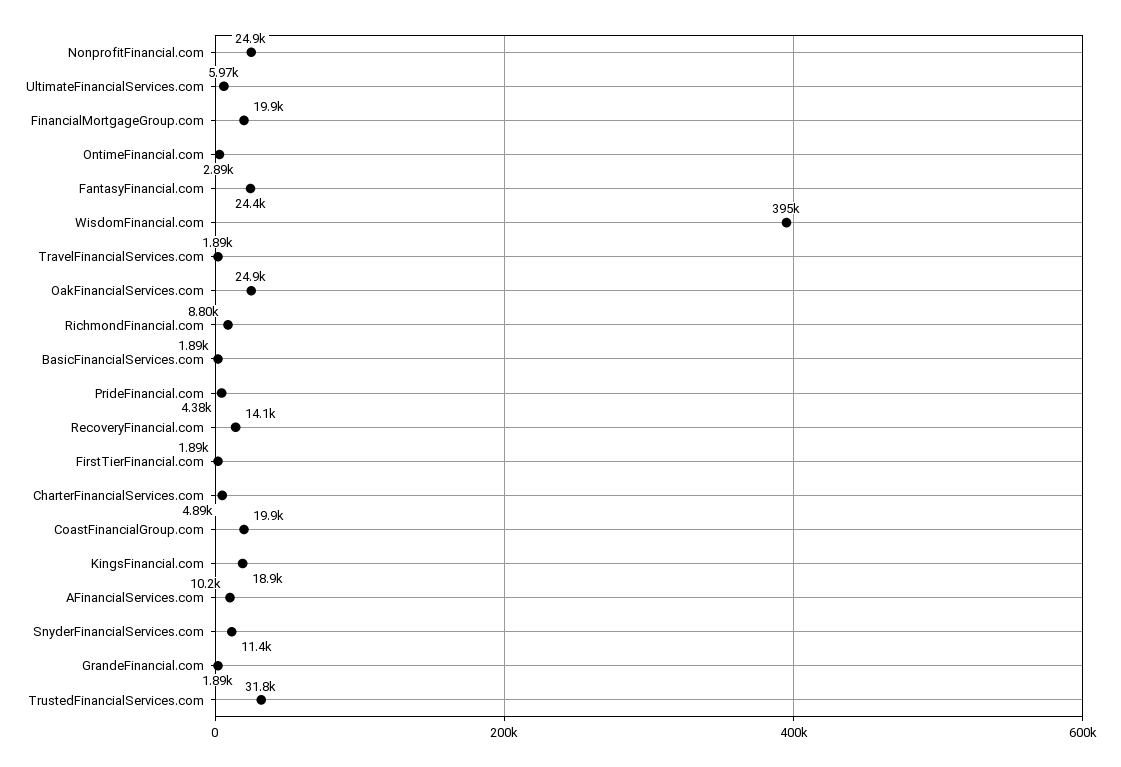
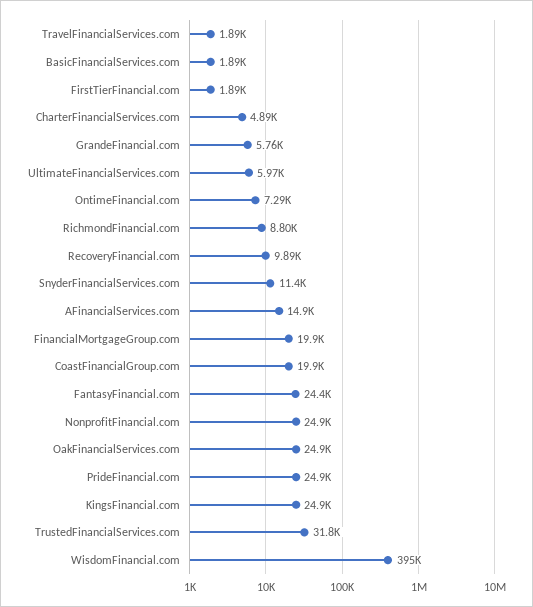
  {
    "NonprofitFinancial.com": 24900,
    "UltimateFinancialServices.com": 5970,
    "FinancialMortgageGroup.com": 19900,
-   "OntimeFinancial.com": 2890,
+   "OntimeFinancial.com": 7290,
    "FantasyFinancial.com": 24400,
    "WisdomFinancial.com": 395000,
    "TravelFinancialServices.com": 1890,
    "OakFinancialServices.com": 24900,
    "RichmondFinancial.com": 8800,
    "BasicFinancialServices.com": 1890,
-   "PrideFinancial.com": 4380,
+   "PrideFinancial.com": 24900,
-   "RecoveryFinancial.com": 14100,
+   "RecoveryFinancial.com": 9890,
    "FirstTierFinancial.com": 1890,
    "CharterFinancialServices.com": 4890,
    "CoastFinancialGroup.com": 19900,
-   "KingsFinancial.com": 18900,
+   "KingsFinancial.com": 24900,
-   "AFinancialServices.com": 10200,
+   "AFinancialServices.com": 14900,
    "SnyderFinancialServices.com": 11400,
-   "GrandeFinancial.com": 1890,
+   "GrandeFinancial.com": 5760,
    "TrustedFinancialServices.com": 31800
  }

